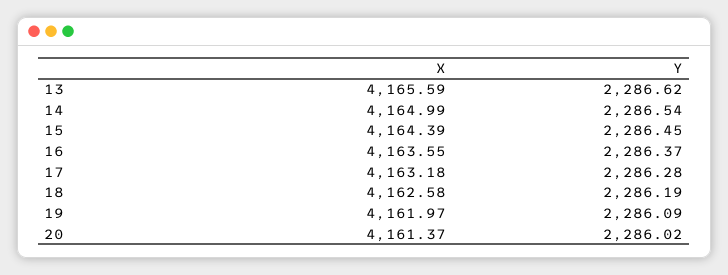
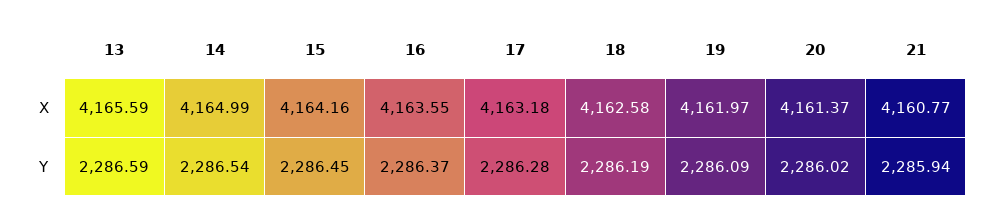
  {
    "X": {
      "13": 4165.59,
      "14": 4164.99,
-     "15": 4164.39,
+     "15": 4164.16,
      "16": 4163.55,
      "17": 4163.18,
      "18": 4162.58,
      "19": 4161.97,
-     "20": 4161.37
+     "20": 4161.37,
+     "21": 4160.77
    },
    "Y": {
-     "13": 2286.62,
+     "13": 2286.59,
      "14": 2286.54,
      "15": 2286.45,
      "16": 2286.37,
      "17": 2286.28,
      "18": 2286.19,
      "19": 2286.09,
-     "20": 2286.02
+     "20": 2286.02,
+     "21": 2285.94
    }
  }

